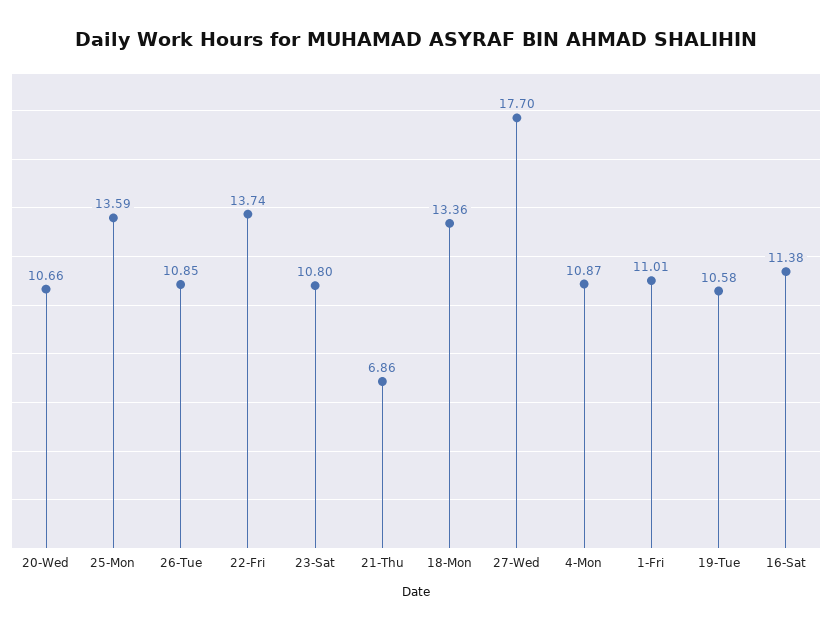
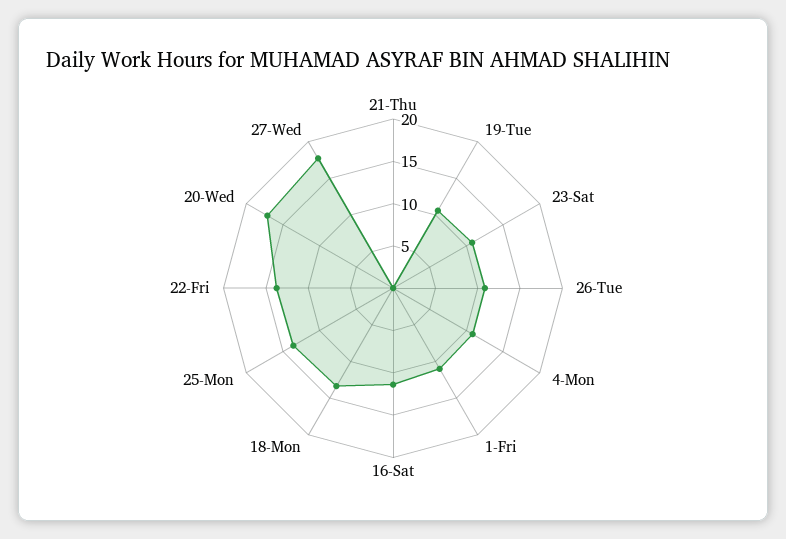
  {
-   "20-Wed": 10.66,
+   "20-Wed": 17,
    "25-Mon": 13.59,
    "26-Tue": 10.85,
    "22-Fri": 13.74,
    "23-Sat": 10.8,
-   "21-Thu": 6.86,
+   "21-Thu": 0,
    "18-Mon": 13.36,
    "27-Wed": 17.7,
    "4-Mon": 10.87,
    "1-Fri": 11.01,
    "19-Tue": 10.58,
    "16-Sat": 11.38
  }

